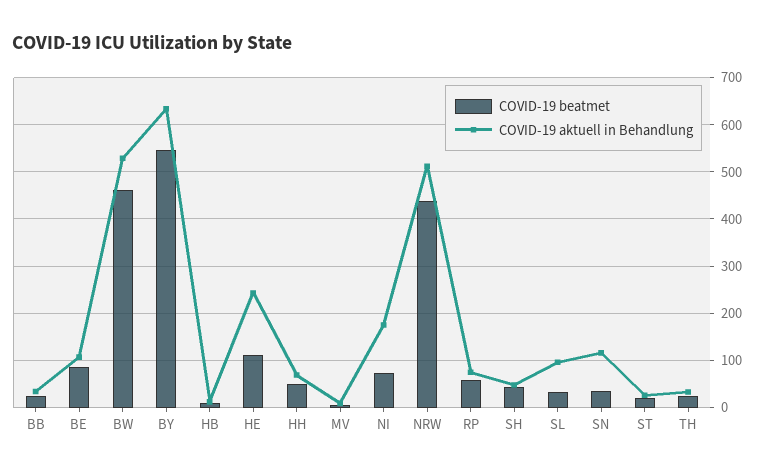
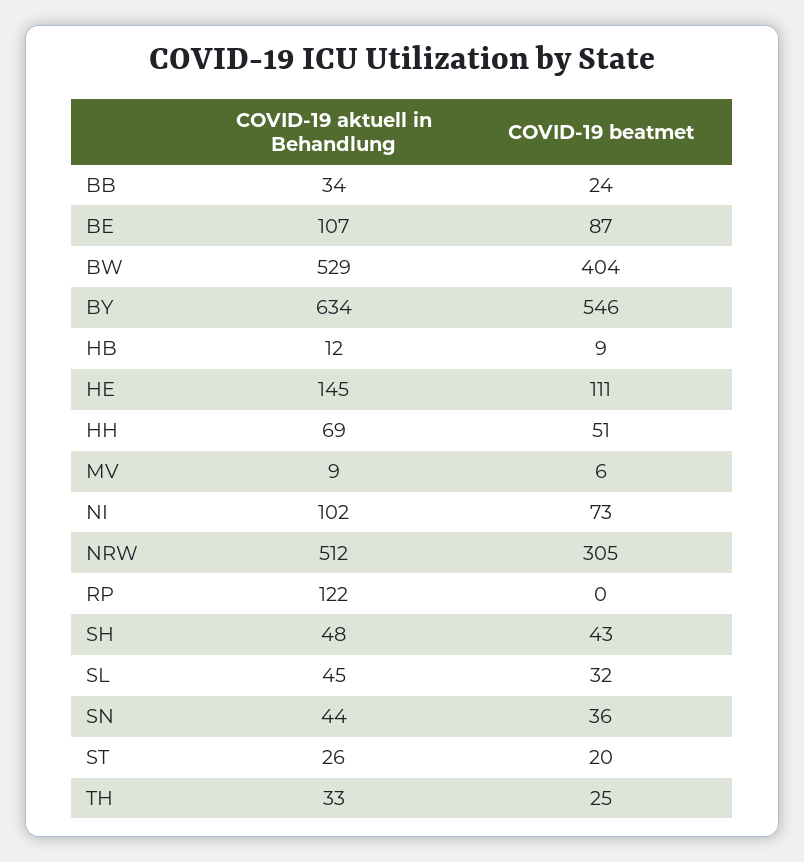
  {
    "COVID-19 beatmet": {
      "BB": 24,
      "BE": 87,
-     "BW": 460,
+     "BW": 404,
      "BY": 546,
      "HB": 9,
      "HE": 111,
      "HH": 51,
      "MV": 6,
      "NI": 73,
-     "NRW": 440,
+     "NRW": 305,
-     "RP": 60,
+     "RP": 0,
      "SH": 43,
      "SL": 32,
      "SN": 36,
      "ST": 20,
      "TH": 25
    },
    "COVID-19 aktuell in Behandlung": {
      "BB": 34,
      "BE": 107,
      "BW": 529,
      "BY": 634,
      "HB": 12,
-     "HE": 240,
+     "HE": 145,
      "HH": 69,
      "MV": 9,
-     "NI": 180,
+     "NI": 102,
      "NRW": 512,
-     "RP": 80,
+     "RP": 122,
      "SH": 48,
-     "SL": 100,
+     "SL": 45,
-     "SN": 120,
+     "SN": 44,
      "ST": 26,
      "TH": 33
    }
  }

